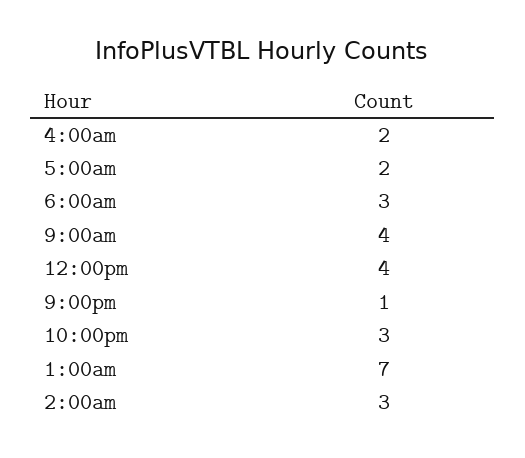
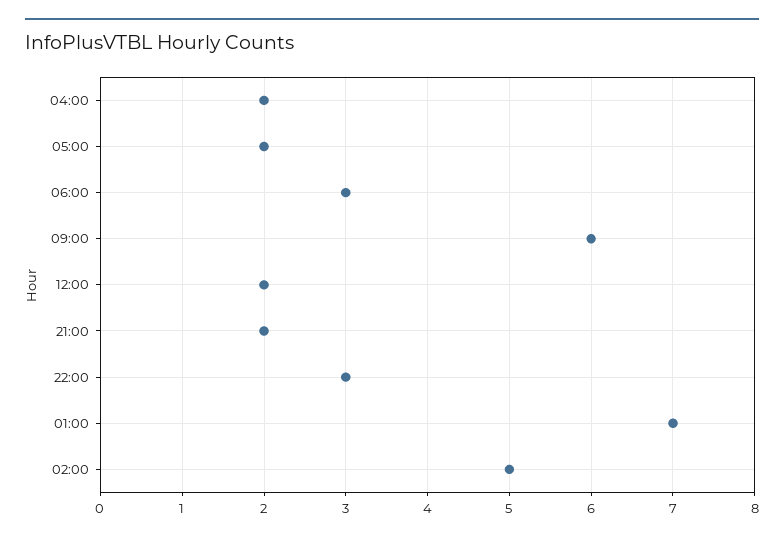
  {
    "4:00am": 2,
    "5:00am": 2,
    "6:00am": 3,
-   "9:00am": 4,
+   "9:00am": 6,
-   "12:00pm": 4,
+   "12:00pm": 2,
-   "9:00pm": 1,
+   "9:00pm": 2,
    "10:00pm": 3,
    "1:00am": 7,
-   "2:00am": 3
+   "2:00am": 5
  }

